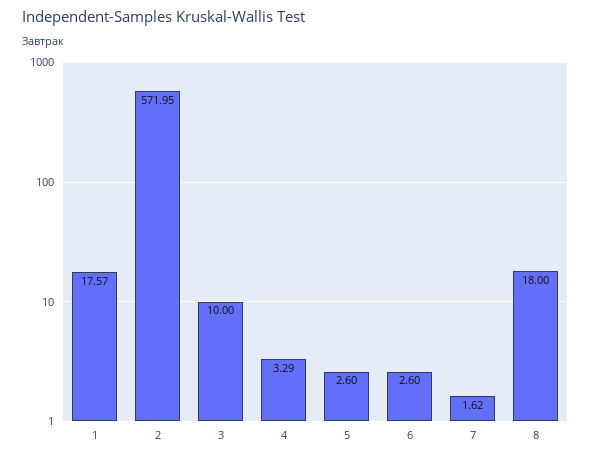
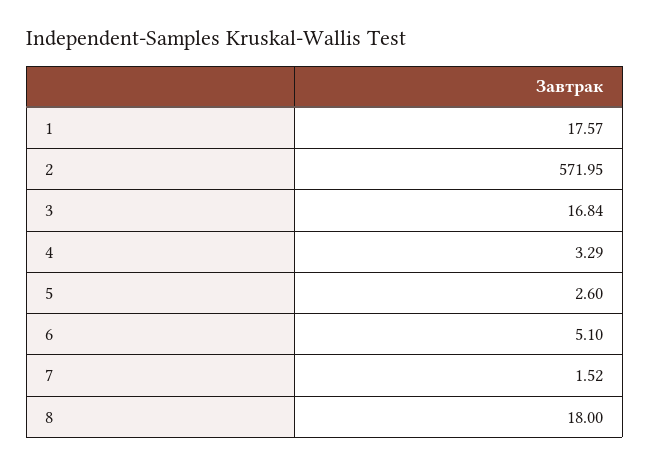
  {
    "1": 17.57,
    "2": 571.95,
-   "3": 10,
+   "3": 16.84,
    "4": 3.29,
    "5": 2.6,
-   "6": 2.6,
+   "6": 5.1,
-   "7": 1.62,
+   "7": 1.52,
    "8": 18
  }

